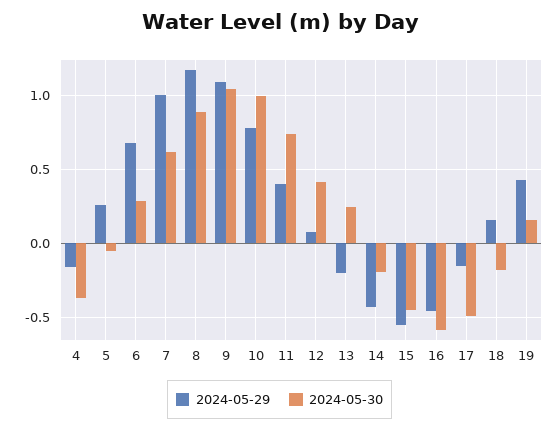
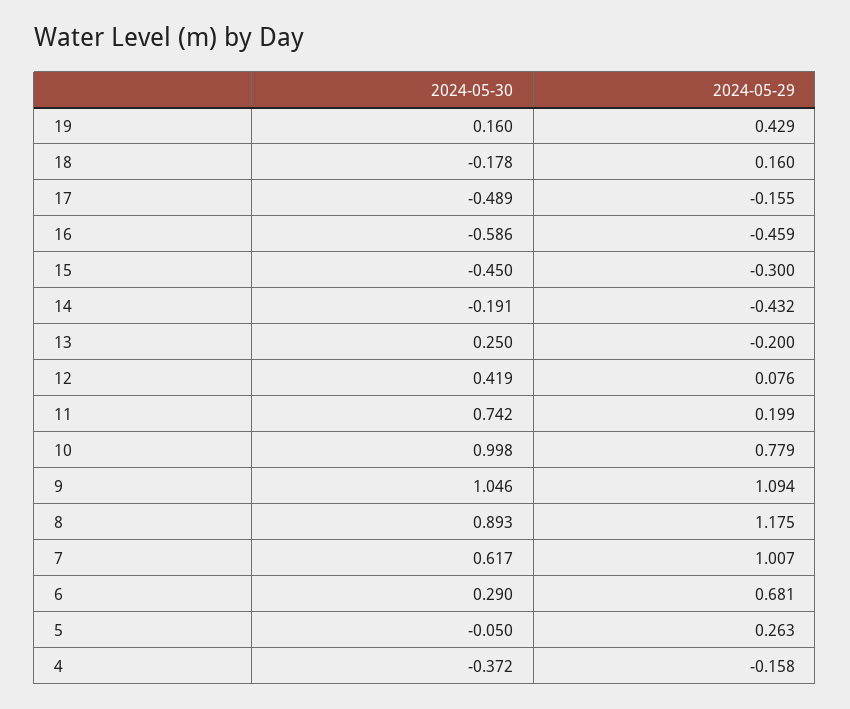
  {
    "2024-05-29": {
      "4": -0.158,
      "5": 0.263,
      "6": 0.681,
      "7": 1.007,
      "8": 1.175,
      "9": 1.094,
      "10": 0.779,
-     "11": 0.4,
+     "11": 0.199,
      "12": 0.076,
      "13": -0.2,
      "14": -0.432,
-     "15": -0.55,
+     "15": -0.3,
      "16": -0.459,
      "17": -0.155,
      "18": 0.16,
      "19": 0.429
    },
    "2024-05-30": {
      "4": -0.372,
      "5": -0.05,
      "6": 0.29,
      "7": 0.617,
      "8": 0.893,
      "9": 1.046,
      "10": 0.998,
      "11": 0.742,
      "12": 0.419,
      "13": 0.25,
      "14": -0.191,
      "15": -0.45,
      "16": -0.586,
      "17": -0.489,
      "18": -0.178,
      "19": 0.16
    }
  }

